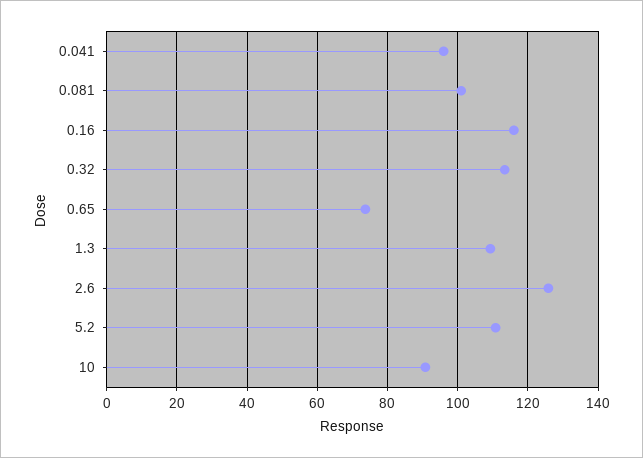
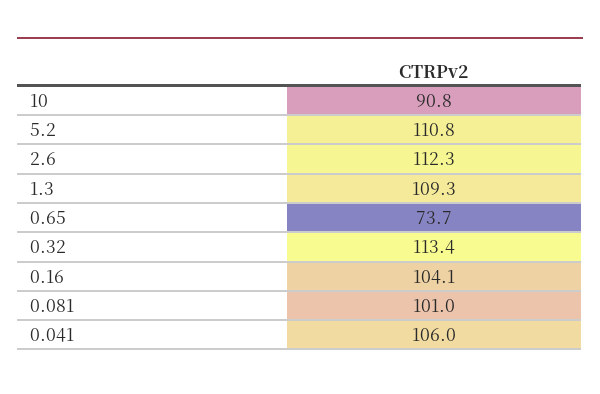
  {
-   "0.041": 96,
+   "0.041": 106,
    "0.081": 101,
-   "0.16": 116,
+   "0.16": 104.1,
    "0.32": 113.4,
    "0.65": 73.7,
    "1.3": 109.3,
-   "2.6": 126,
+   "2.6": 112.3,
    "5.2": 110.8,
    "10": 90.8
  }

